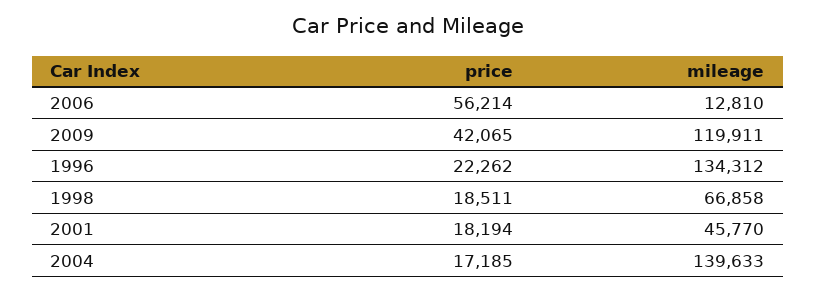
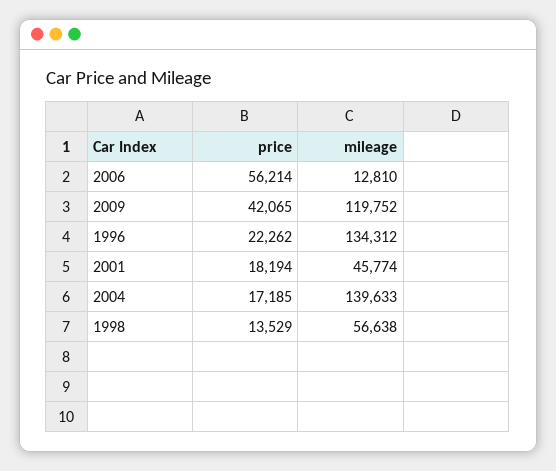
  {
    "price": {
      "2006": 56214,
      "2009": 42065,
      "1996": 22262,
-     "1998": 18511,
+     "1998": 13529,
      "2001": 18194,
      "2004": 17185
    },
    "mileage": {
      "2006": 12810,
-     "2009": 119911,
+     "2009": 119752,
      "1996": 134312,
-     "1998": 66858,
+     "1998": 56638,
-     "2001": 45770,
+     "2001": 45774,
      "2004": 139633
    }
  }

